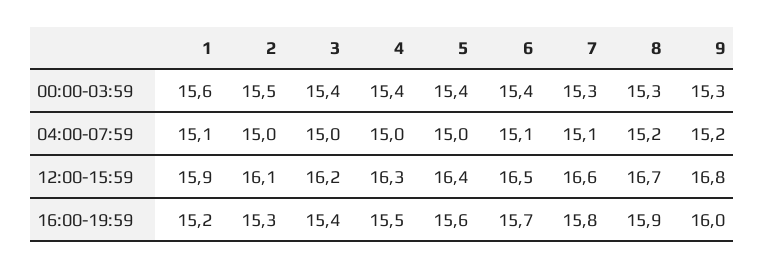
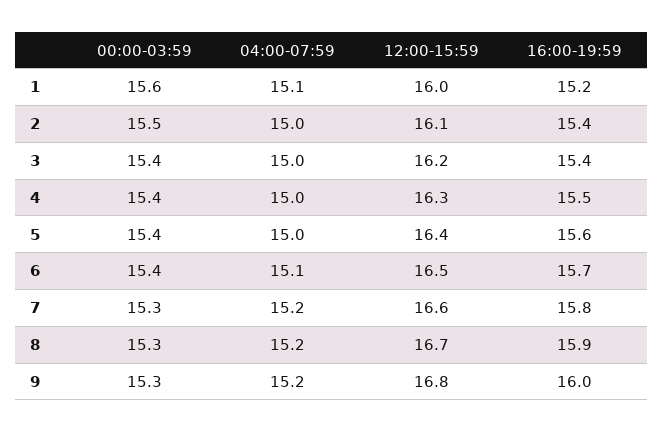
  {
    "1": {
      "00:00-03:59": 15.6,
      "04:00-07:59": 15.1,
-     "12:00-15:59": 15.9,
+     "12:00-15:59": 16,
      "16:00-19:59": 15.2
    },
    "2": {
      "00:00-03:59": 15.5,
      "04:00-07:59": 15,
      "12:00-15:59": 16.1,
-     "16:00-19:59": 15.3
+     "16:00-19:59": 15.4
    },
    "3": {
      "00:00-03:59": 15.4,
      "04:00-07:59": 15,
      "12:00-15:59": 16.2,
      "16:00-19:59": 15.4
    },
    "4": {
      "00:00-03:59": 15.4,
      "04:00-07:59": 15,
      "12:00-15:59": 16.3,
      "16:00-19:59": 15.5
    },
    "5": {
      "00:00-03:59": 15.4,
      "04:00-07:59": 15,
      "12:00-15:59": 16.4,
      "16:00-19:59": 15.6
    },
    "6": {
      "00:00-03:59": 15.4,
      "04:00-07:59": 15.1,
      "12:00-15:59": 16.5,
      "16:00-19:59": 15.7
    },
    "7": {
      "00:00-03:59": 15.3,
-     "04:00-07:59": 15.1,
+     "04:00-07:59": 15.2,
      "12:00-15:59": 16.6,
      "16:00-19:59": 15.8
    },
    "8": {
      "00:00-03:59": 15.3,
      "04:00-07:59": 15.2,
      "12:00-15:59": 16.7,
      "16:00-19:59": 15.9
    },
    "9": {
      "00:00-03:59": 15.3,
      "04:00-07:59": 15.2,
      "12:00-15:59": 16.8,
      "16:00-19:59": 16
    }
  }

